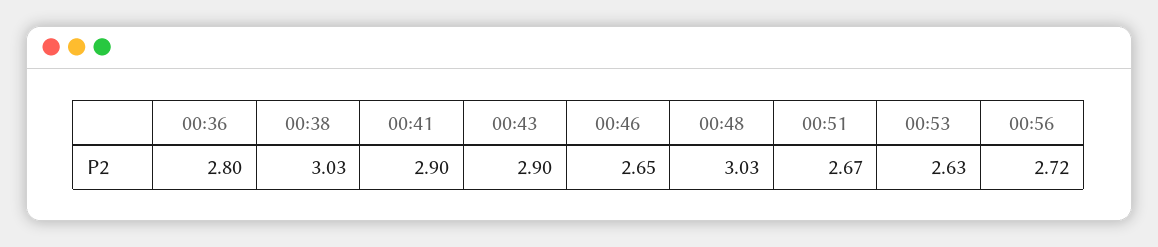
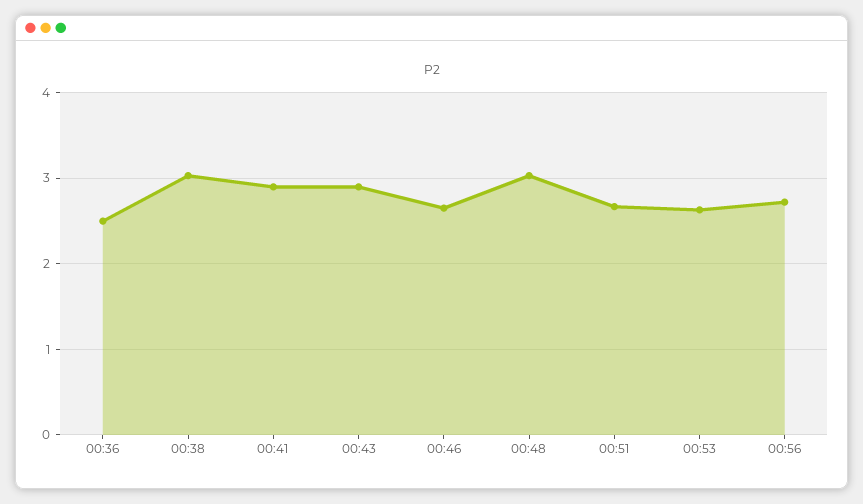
  {
-   "00:36": 2.8,
+   "00:36": 2.5,
    "00:38": 3.03,
    "00:41": 2.9,
    "00:43": 2.9,
    "00:46": 2.65,
    "00:48": 3.03,
    "00:51": 2.67,
    "00:53": 2.63,
    "00:56": 2.72
  }

